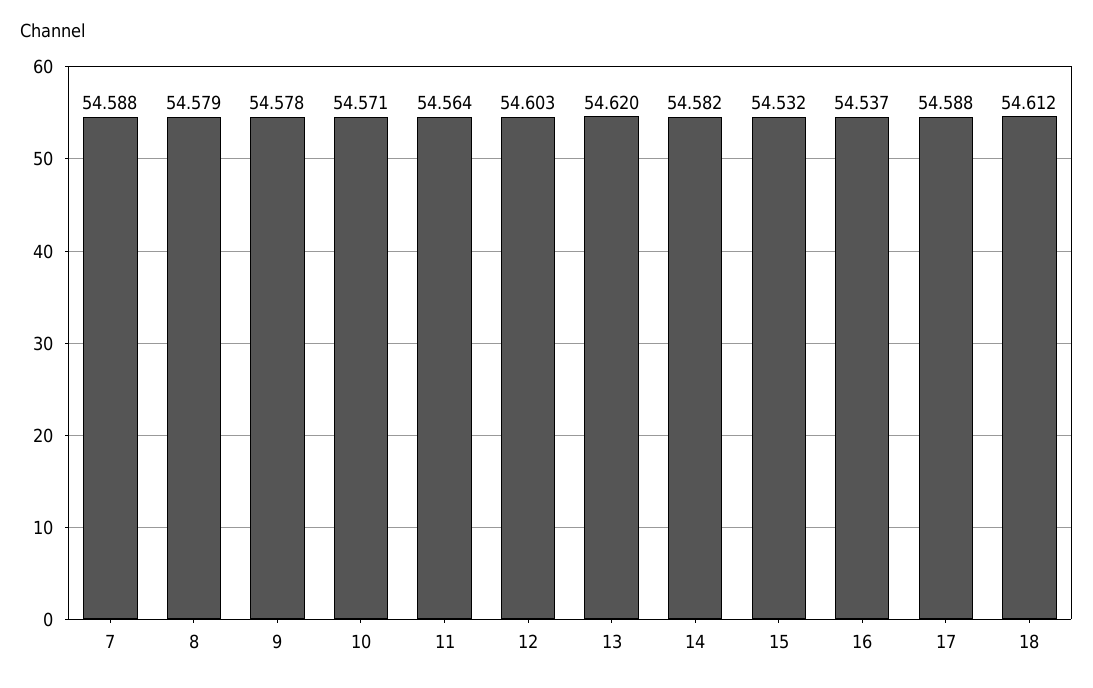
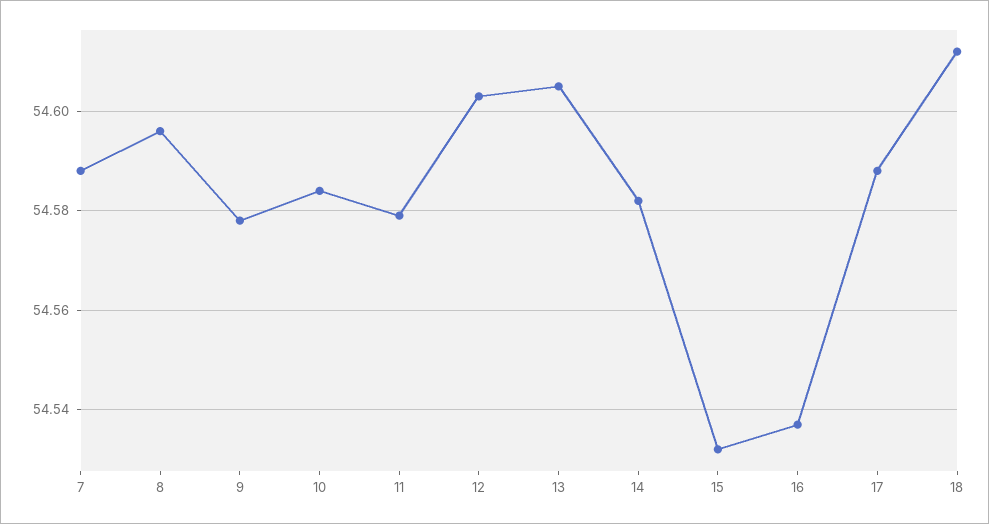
  {
    "7": 54.588,
-   "8": 54.579,
+   "8": 54.595,
    "9": 54.578,
-   "10": 54.571,
+   "10": 54.585,
-   "11": 54.564,
+   "11": 54.58,
    "12": 54.603,
-   "13": 54.62,
+   "13": 54.605,
    "14": 54.582,
    "15": 54.532,
    "16": 54.537,
    "17": 54.588,
    "18": 54.612
  }

